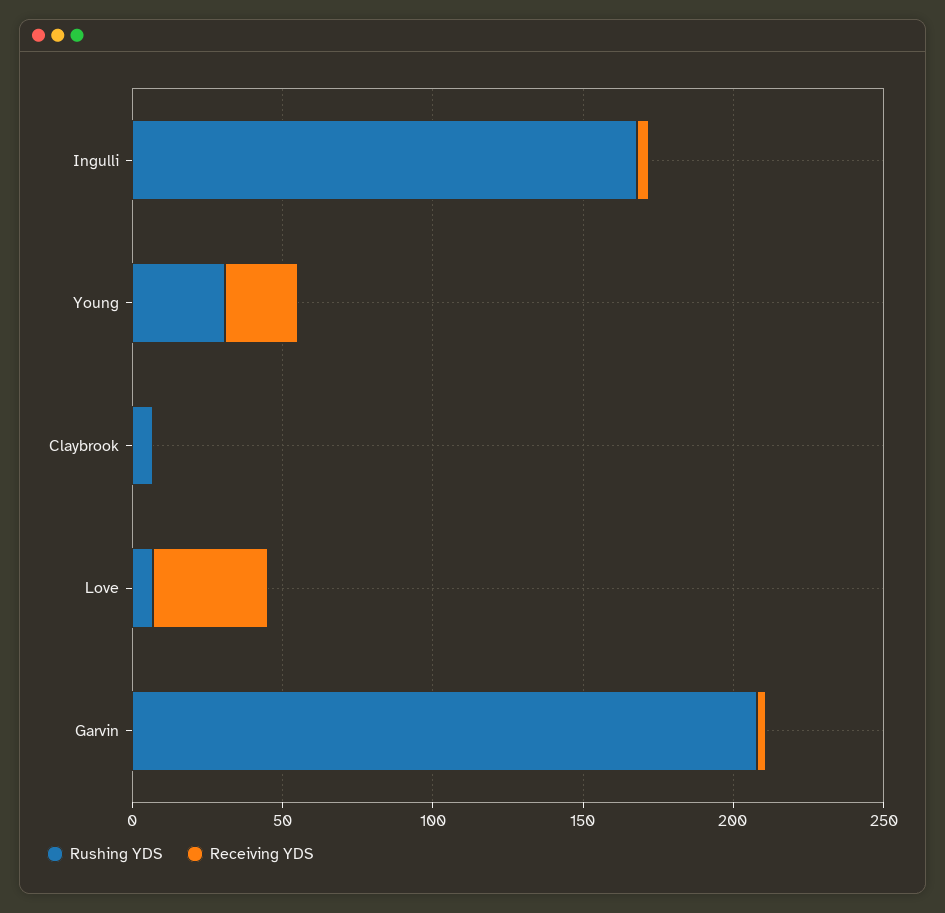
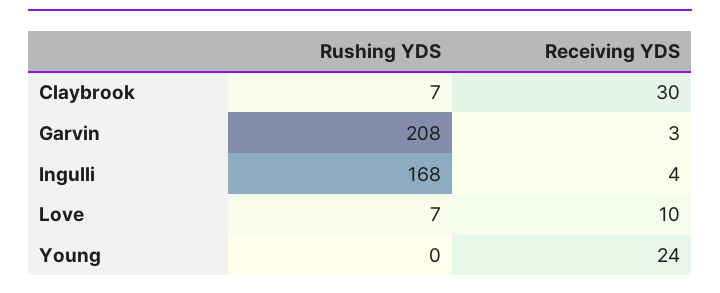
  {
    "Rushing YDS": {
      "Ingulli": 168,
-     "Young": 30,
+     "Young": 0,
      "Claybrook": 7,
      "Love": 7,
      "Garvin": 208
    },
    "Receiving YDS": {
      "Ingulli": 4,
      "Young": 24,
-     "Claybrook": 0,
+     "Claybrook": 30,
-     "Love": 40,
+     "Love": 10,
      "Garvin": 3
    }
  }

